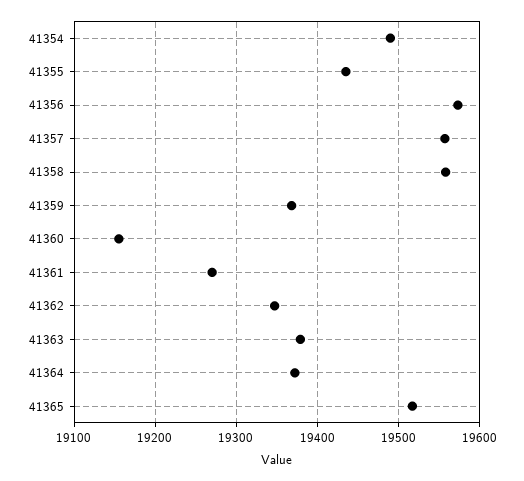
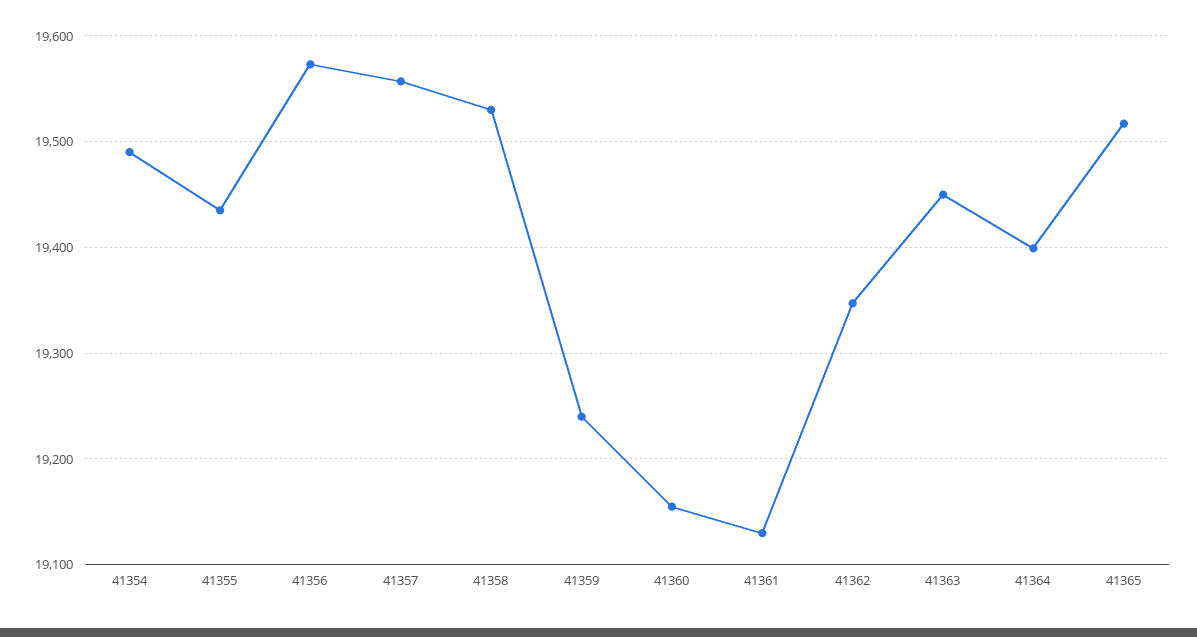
  {
    "41354": 19490,
    "41355": 19440,
    "41356": 19570,
    "41357": 19560,
-   "41358": 19560,
+   "41358": 19530,
-   "41359": 19370,
+   "41359": 19240,
    "41360": 19160,
-   "41361": 19270,
+   "41361": 19130,
    "41362": 19350,
-   "41363": 19380,
+   "41363": 19450,
-   "41364": 19370,
+   "41364": 19400,
    "41365": 19520
  }

